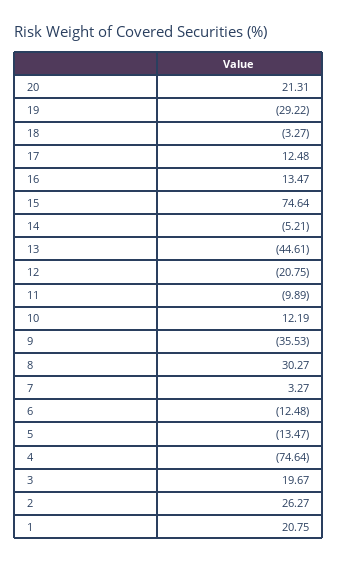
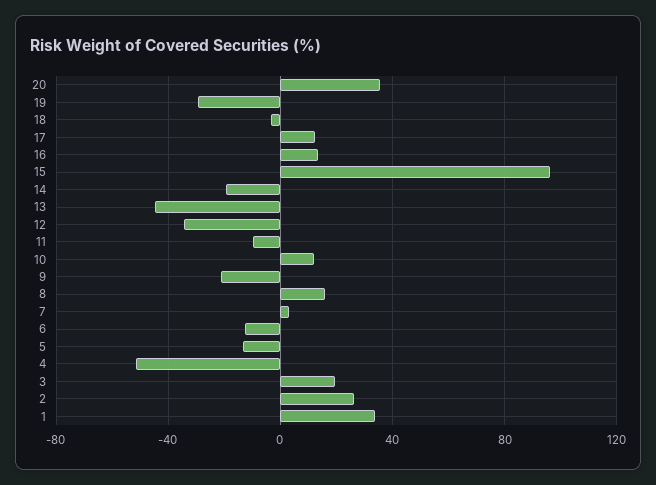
  {
-   "20": 21.31,
+   "20": 35,
    "19": -29.22,
    "18": -3.27,
    "17": 12.48,
    "16": 13.47,
-   "15": 74.64,
+   "15": 95,
-   "14": -5.21,
+   "14": -20,
    "13": -44.61,
-   "12": -20.75,
+   "12": -35,
    "11": -9.89,
    "10": 12.19,
-   "9": -35.53,
+   "9": -20,
-   "8": 30.27,
+   "8": 15,
    "7": 3.27,
    "6": -12.48,
    "5": -13.47,
-   "4": -74.64,
+   "4": -50,
    "3": 19.67,
    "2": 26.27,
-   "1": 20.75
+   "1": 35
  }

